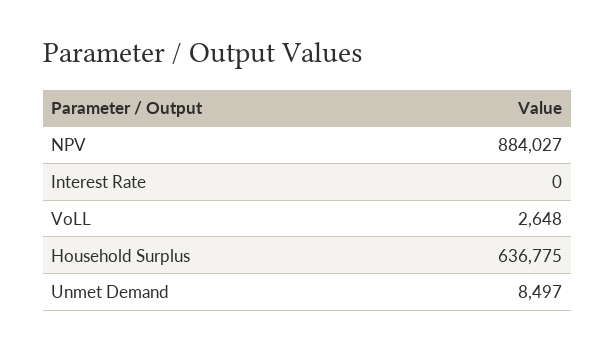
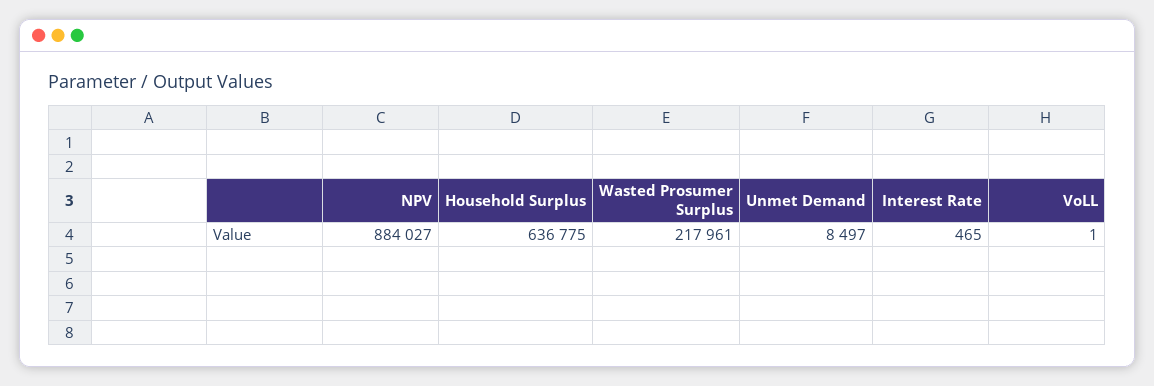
  {
    "NPV": 884027,
-   "Interest Rate": 0,
+   "Interest Rate": 465,
-   "VoLL": 2648,
+   "VoLL": 1,
    "Household Surplus": 636775,
-   "Unmet Demand": 8497
+   "Unmet Demand": 8497,
+   "Wasted Prosumer Surplus": 217961
  }

